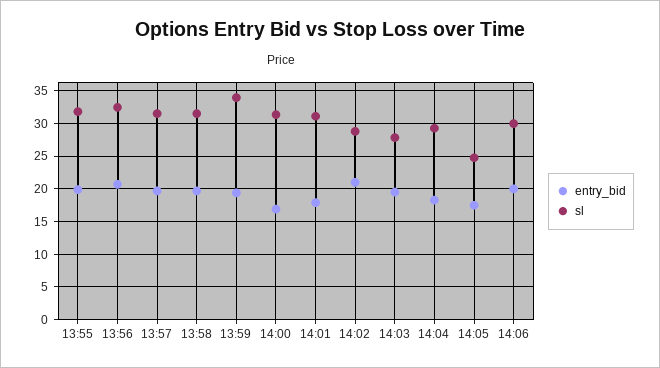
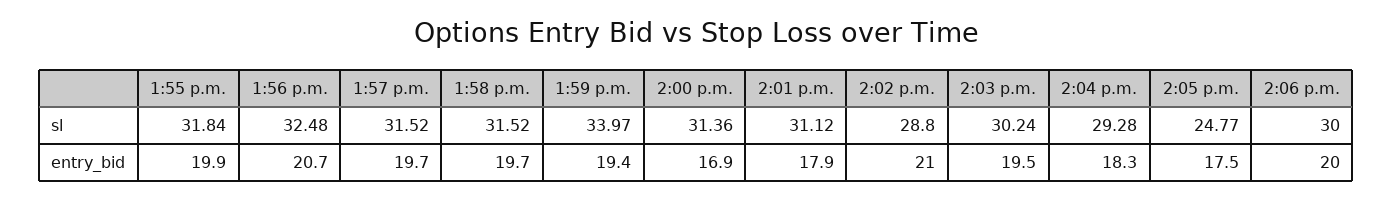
  {
    "entry_bid": {
      "13:55": 19.9,
      "13:56": 20.7,
      "13:57": 19.7,
      "13:58": 19.7,
      "13:59": 19.4,
      "14:00": 16.9,
      "14:01": 17.9,
      "14:02": 21,
      "14:03": 19.5,
      "14:04": 18.3,
      "14:05": 17.5,
      "14:06": 20
    },
    "sl": {
      "13:55": 31.84,
      "13:56": 32.48,
      "13:57": 31.52,
      "13:58": 31.52,
      "13:59": 33.97,
      "14:00": 31.36,
      "14:01": 31.12,
      "14:02": 28.8,
-     "14:03": 28,
+     "14:03": 30.24,
      "14:04": 29.28,
      "14:05": 24.77,
      "14:06": 30
    }
  }

